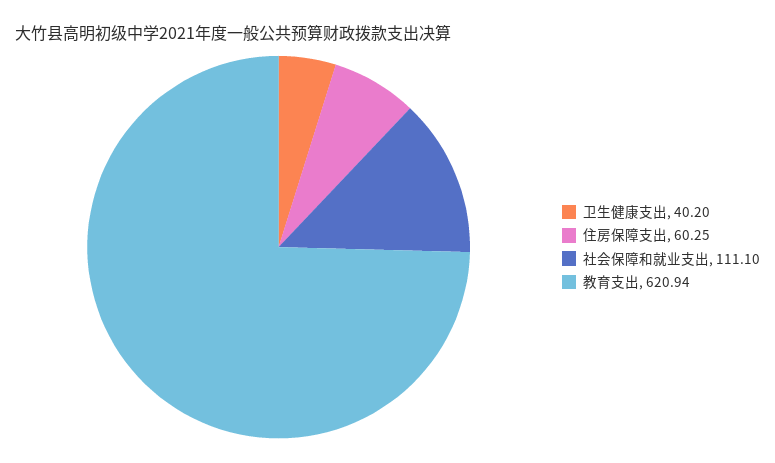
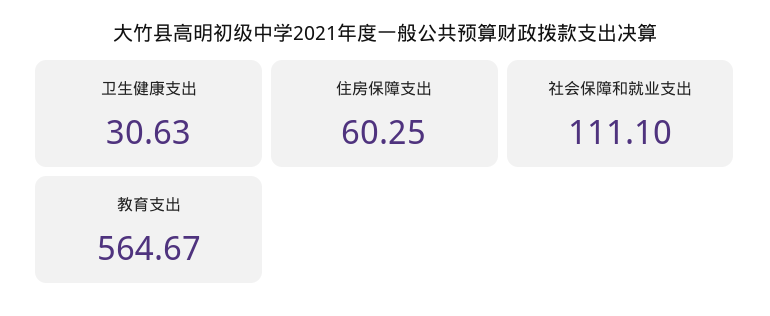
  {
-   "卫生健康支出": 40.2,
+   "卫生健康支出": 30.63,
    "住房保障支出": 60.25,
    "社会保障和就业支出": 111.1,
-   "教育支出": 620.94
+   "教育支出": 564.67
  }

